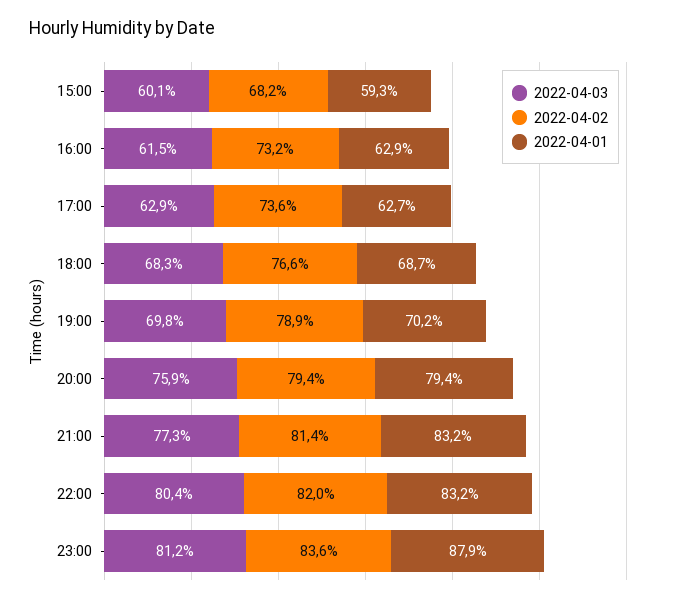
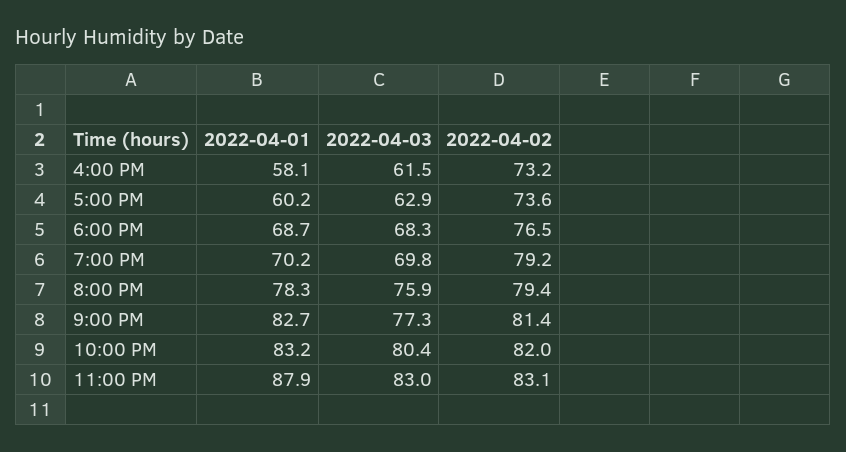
  {
    "2022-04-03": {
-     "15:00": 60.1,
      "16:00": 61.5,
      "17:00": 62.9,
      "18:00": 68.3,
      "19:00": 69.8,
      "20:00": 75.9,
      "21:00": 77.3,
      "22:00": 80.4,
-     "23:00": 81.2
+     "23:00": 83
    },
    "2022-04-02": {
-     "15:00": 68.2,
      "16:00": 73.2,
      "17:00": 73.6,
-     "18:00": 76.6,
+     "18:00": 76.5,
-     "19:00": 78.9,
+     "19:00": 79.2,
      "20:00": 79.4,
      "21:00": 81.4,
      "22:00": 82,
-     "23:00": 83.6
+     "23:00": 83.1
    },
    "2022-04-01": {
-     "15:00": 59.3,
-     "16:00": 62.9,
+     "16:00": 58.1,
-     "17:00": 62.7,
+     "17:00": 60.2,
      "18:00": 68.7,
      "19:00": 70.2,
-     "20:00": 79.4,
+     "20:00": 78.3,
-     "21:00": 83.2,
+     "21:00": 82.7,
      "22:00": 83.2,
      "23:00": 87.9
    }
  }

